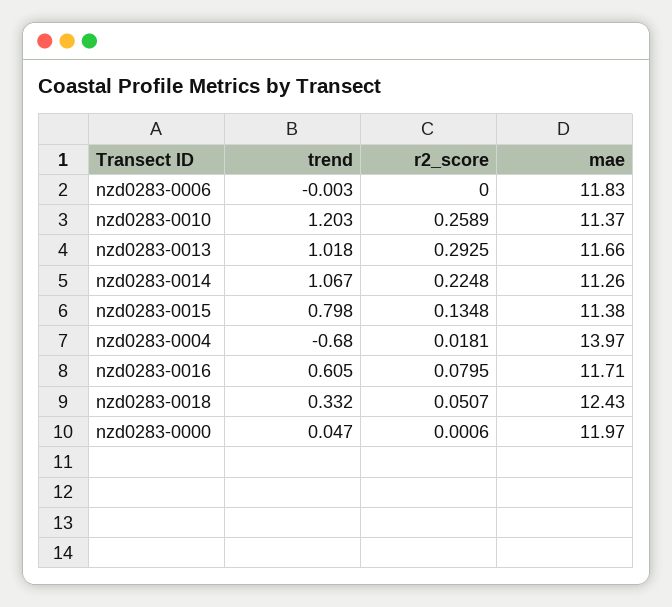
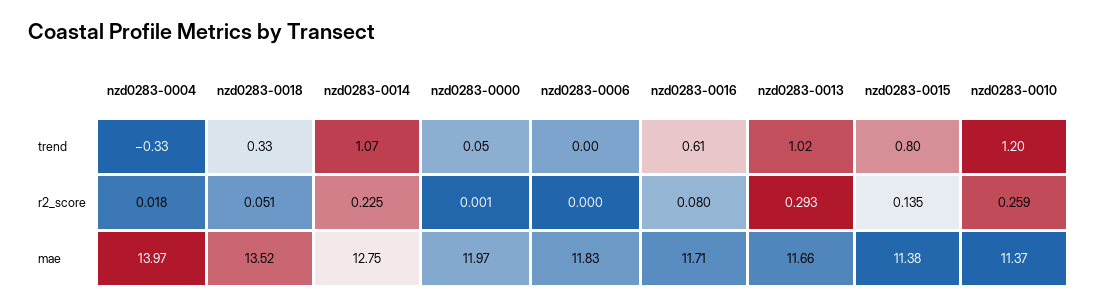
  {
    "trend": {
      "nzd0283-0006": -0.003,
      "nzd0283-0010": 1.203,
      "nzd0283-0013": 1.018,
      "nzd0283-0014": 1.067,
      "nzd0283-0015": 0.798,
-     "nzd0283-0004": -0.68,
+     "nzd0283-0004": -0.33,
      "nzd0283-0016": 0.605,
      "nzd0283-0018": 0.332,
      "nzd0283-0000": 0.047
    },
    "r2_score": {
      "nzd0283-0006": 0,
      "nzd0283-0010": 0.2589,
      "nzd0283-0013": 0.2925,
      "nzd0283-0014": 0.2248,
      "nzd0283-0015": 0.1348,
      "nzd0283-0004": 0.0181,
      "nzd0283-0016": 0.0795,
      "nzd0283-0018": 0.0507,
      "nzd0283-0000": 0.0006
    },
    "mae": {
      "nzd0283-0006": 11.83,
      "nzd0283-0010": 11.37,
      "nzd0283-0013": 11.66,
-     "nzd0283-0014": 11.26,
+     "nzd0283-0014": 12.75,
      "nzd0283-0015": 11.38,
      "nzd0283-0004": 13.97,
      "nzd0283-0016": 11.71,
-     "nzd0283-0018": 12.43,
+     "nzd0283-0018": 13.52,
      "nzd0283-0000": 11.97
    }
  }

